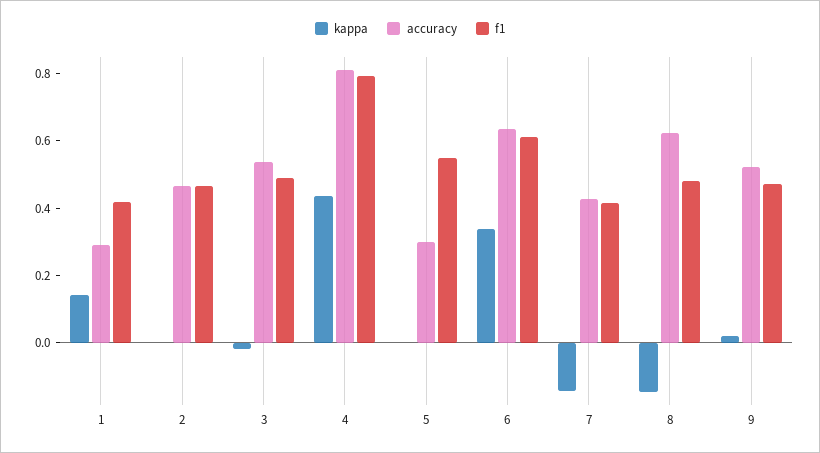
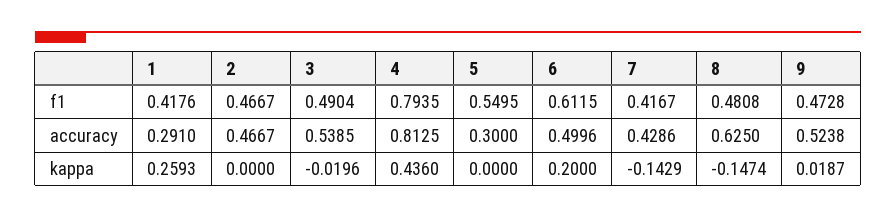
  {
    "kappa": {
-     "1": 0.15,
+     "1": 0.2593,
      "2": 0,
      "3": -0.0196,
      "4": 0.436,
      "5": 0,
-     "6": 0.35,
+     "6": 0.2,
      "7": -0.1429,
      "8": -0.1474,
      "9": 0.0187
    },
    "accuracy": {
      "1": 0.291,
      "2": 0.4667,
      "3": 0.5385,
      "4": 0.8125,
      "5": 0.3,
-     "6": 0.65,
+     "6": 0.4996,
      "7": 0.4286,
      "8": 0.625,
      "9": 0.5238
    },
    "f1": {
      "1": 0.4176,
      "2": 0.4667,
      "3": 0.4904,
      "4": 0.7935,
      "5": 0.5495,
      "6": 0.6115,
      "7": 0.4167,
      "8": 0.4808,
      "9": 0.4728
    }
  }

